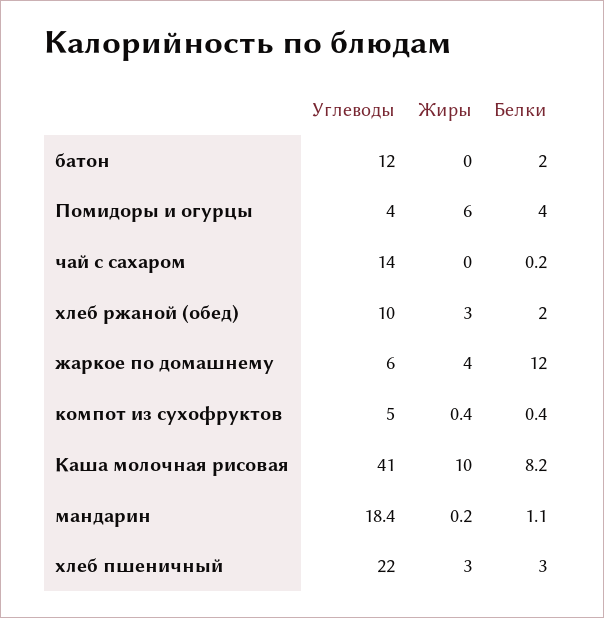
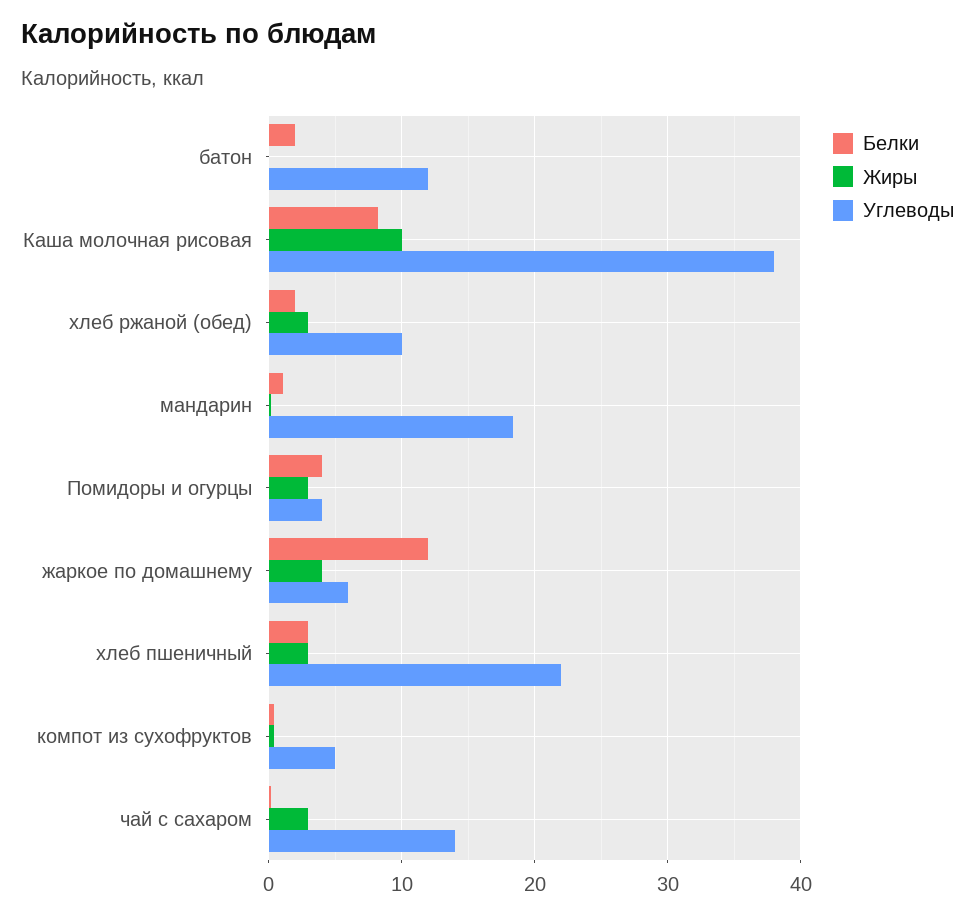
  {
    "Углеводы": {
      "батон": 12,
      "Помидоры и огурцы": 4,
      "чай с сахаром": 14,
      "хлеб ржаной (обед)": 10,
      "жаркое по домашнему": 6,
      "компот из сухофруктов": 5,
-     "Каша молочная рисовая": 41,
+     "Каша молочная рисовая": 38,
      "мандарин": 18.4,
      "хлеб пшеничный": 22
    },
    "Жиры": {
      "батон": 0,
-     "Помидоры и огурцы": 6,
+     "Помидоры и огурцы": 3,
-     "чай с сахаром": 0,
+     "чай с сахаром": 3,
      "хлеб ржаной (обед)": 3,
      "жаркое по домашнему": 4,
      "компот из сухофруктов": 0.4,
      "Каша молочная рисовая": 10,
      "мандарин": 0.2,
      "хлеб пшеничный": 3
    },
    "Белки": {
      "батон": 2,
      "Помидоры и огурцы": 4,
      "чай с сахаром": 0.2,
      "хлеб ржаной (обед)": 2,
      "жаркое по домашнему": 12,
      "компот из сухофруктов": 0.4,
      "Каша молочная рисовая": 8.2,
      "мандарин": 1.1,
      "хлеб пшеничный": 3
    }
  }

